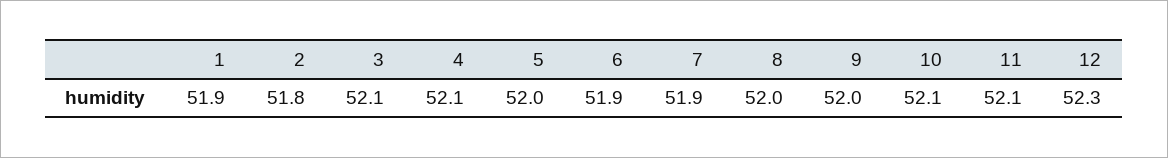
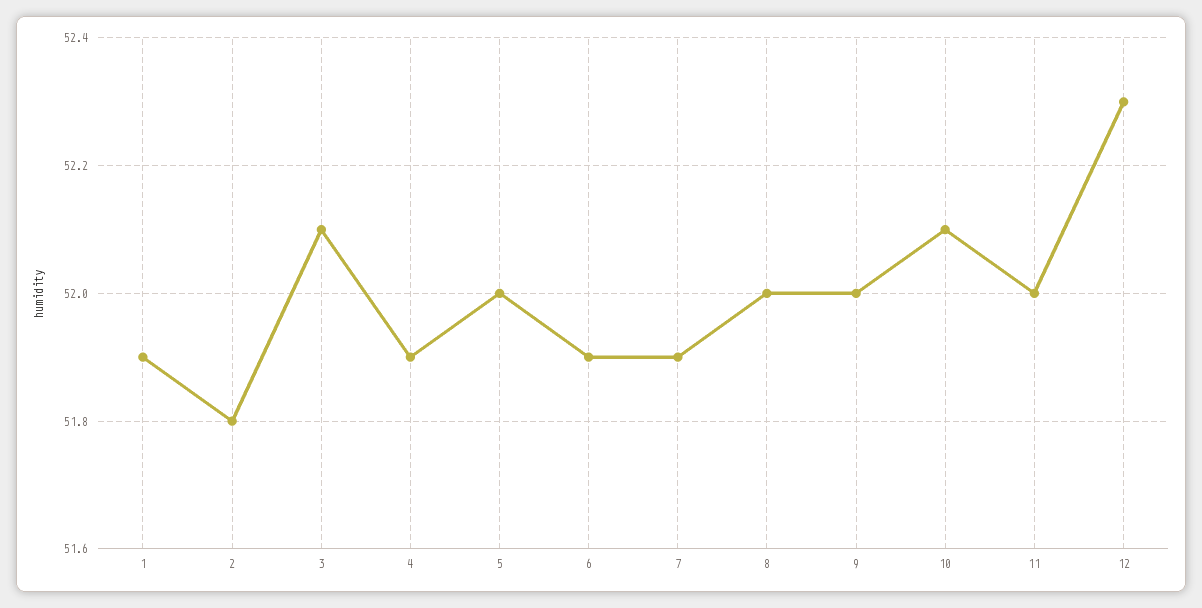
  {
    "1": 51.9,
    "2": 51.8,
    "3": 52.1,
-   "4": 52.1,
+   "4": 51.9,
    "5": 52,
    "6": 51.9,
    "7": 51.9,
    "8": 52,
    "9": 52,
    "10": 52.1,
-   "11": 52.1,
+   "11": 52,
    "12": 52.3
  }

